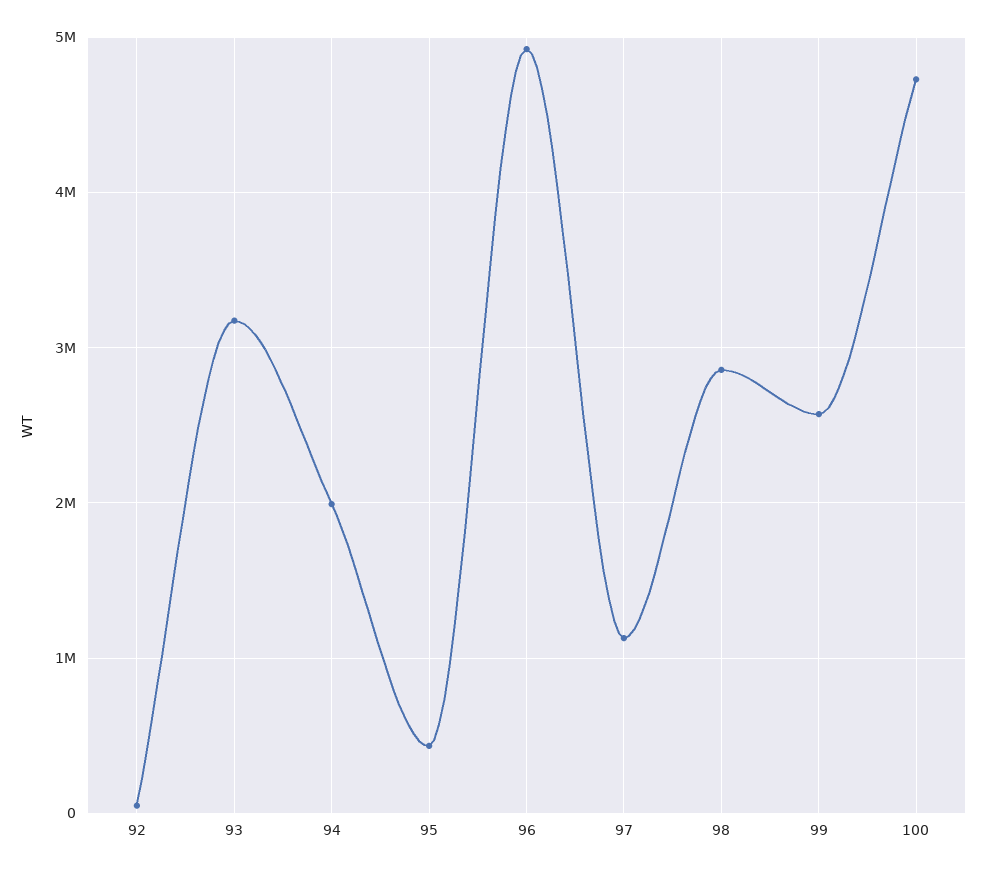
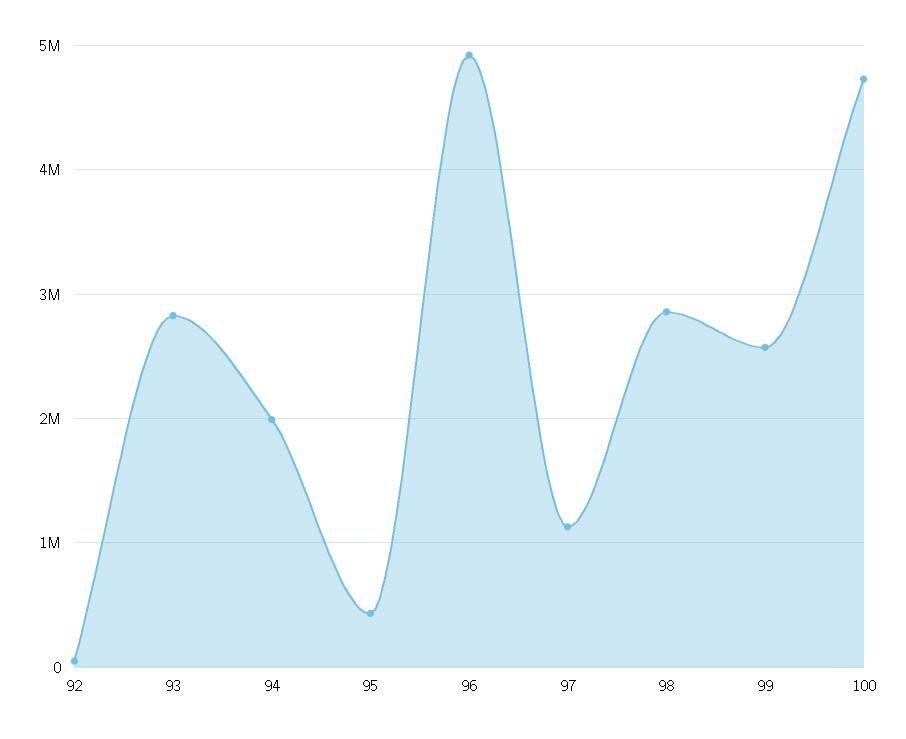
  {
    "92": 0,
-   "93": 3200000,
+   "93": 2800000,
    "94": 2000000,
    "95": 400000,
    "96": 4900000,
    "97": 1100000,
    "98": 2900000,
    "99": 2600000,
    "100": 4700000
  }

